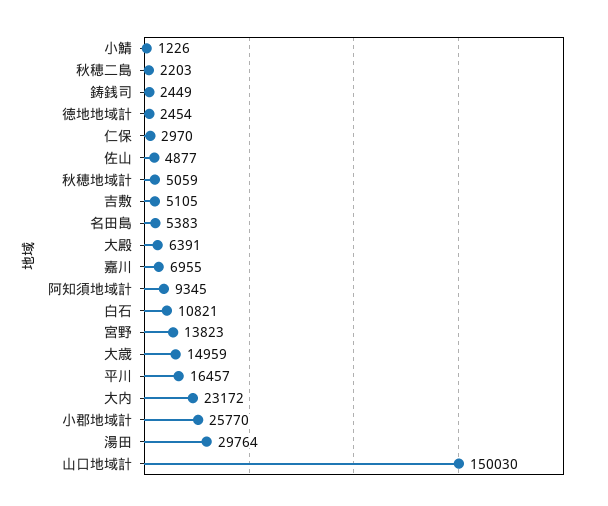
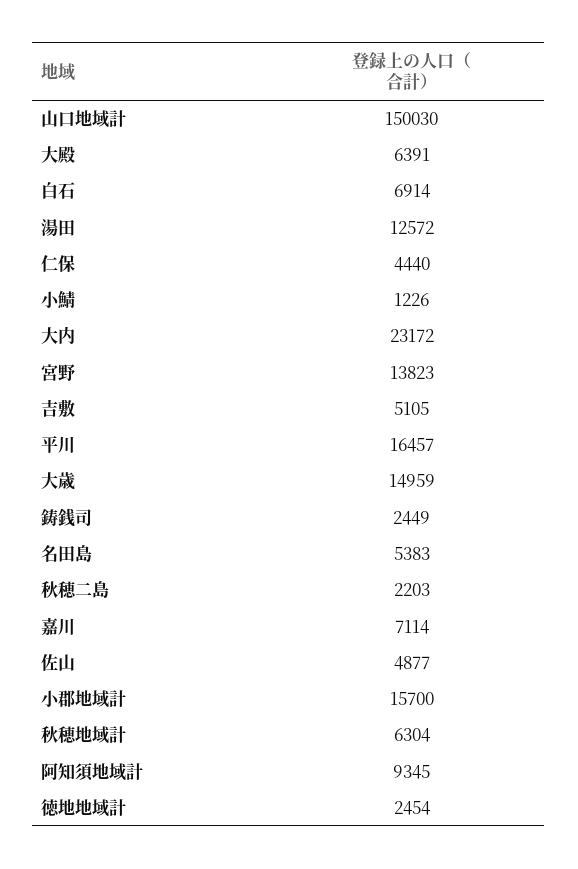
  {
    "小鯖": 1226,
    "秋穂二島": 2203,
    "鋳銭司": 2449,
    "徳地地域計": 2454,
-   "仁保": 2970,
+   "仁保": 4440,
    "佐山": 4877,
-   "秋穂地域計": 5059,
+   "秋穂地域計": 6304,
    "吉敷": 5105,
    "名田島": 5383,
    "大殿": 6391,
-   "嘉川": 6955,
+   "嘉川": 7114,
    "阿知須地域計": 9345,
-   "白石": 10821,
+   "白石": 6914,
    "宮野": 13823,
    "大歳": 14959,
    "平川": 16457,
    "大内": 23172,
-   "小郡地域計": 25770,
+   "小郡地域計": 15700,
-   "湯田": 29764,
+   "湯田": 12572,
    "山口地域計": 150030
  }

